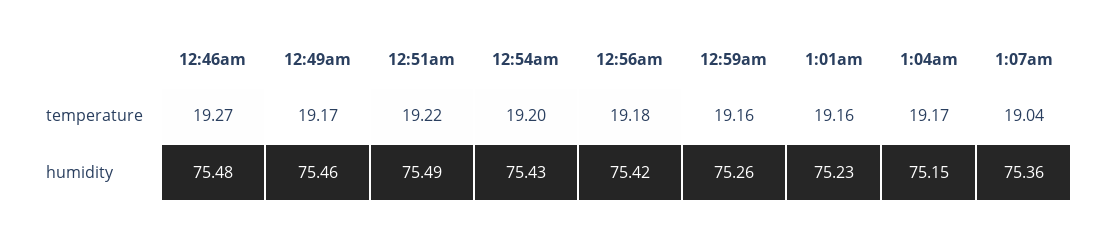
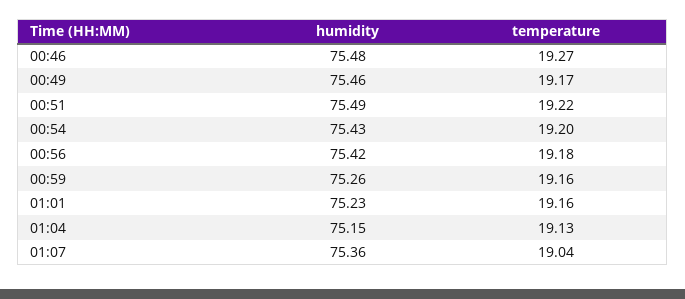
  {
    "12:46am": {
      "temperature": 19.27,
      "humidity": 75.48
    },
    "12:49am": {
      "temperature": 19.17,
      "humidity": 75.46
    },
    "12:51am": {
      "temperature": 19.22,
      "humidity": 75.49
    },
    "12:54am": {
      "temperature": 19.2,
      "humidity": 75.43
    },
    "12:56am": {
      "temperature": 19.18,
      "humidity": 75.42
    },
    "12:59am": {
      "temperature": 19.16,
      "humidity": 75.26
    },
    "1:01am": {
      "temperature": 19.16,
      "humidity": 75.23
    },
    "1:04am": {
-     "temperature": 19.17,
+     "temperature": 19.13,
      "humidity": 75.15
    },
    "1:07am": {
      "temperature": 19.04,
      "humidity": 75.36
    }
  }

